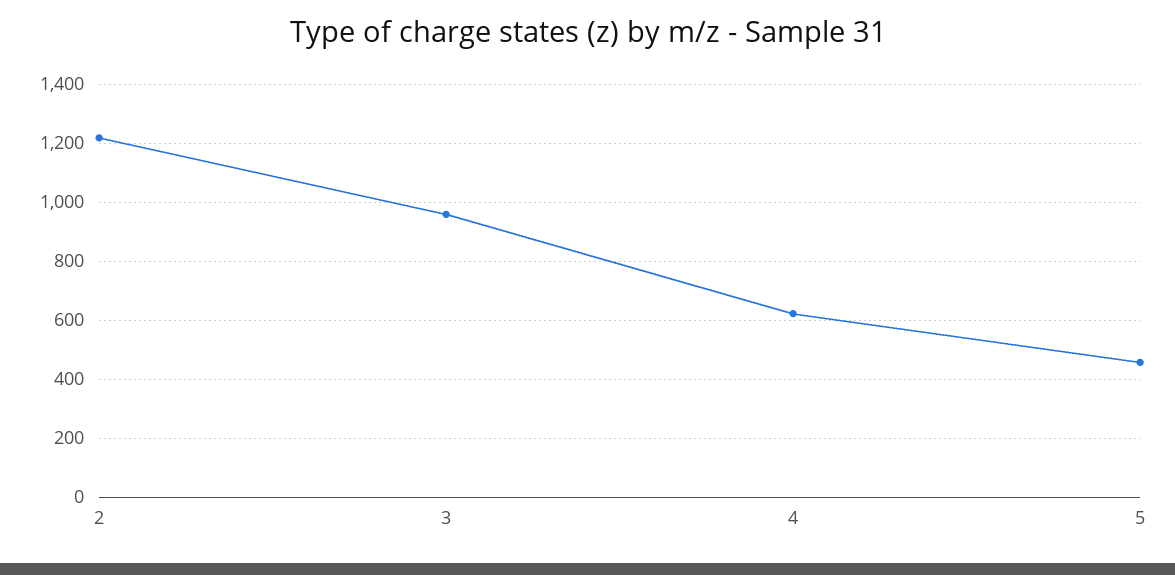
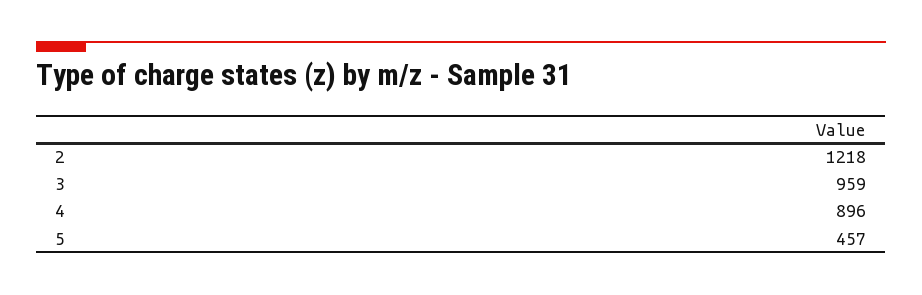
  {
    "2": 1218,
    "3": 959,
-   "4": 625,
+   "4": 896,
    "5": 457
  }

